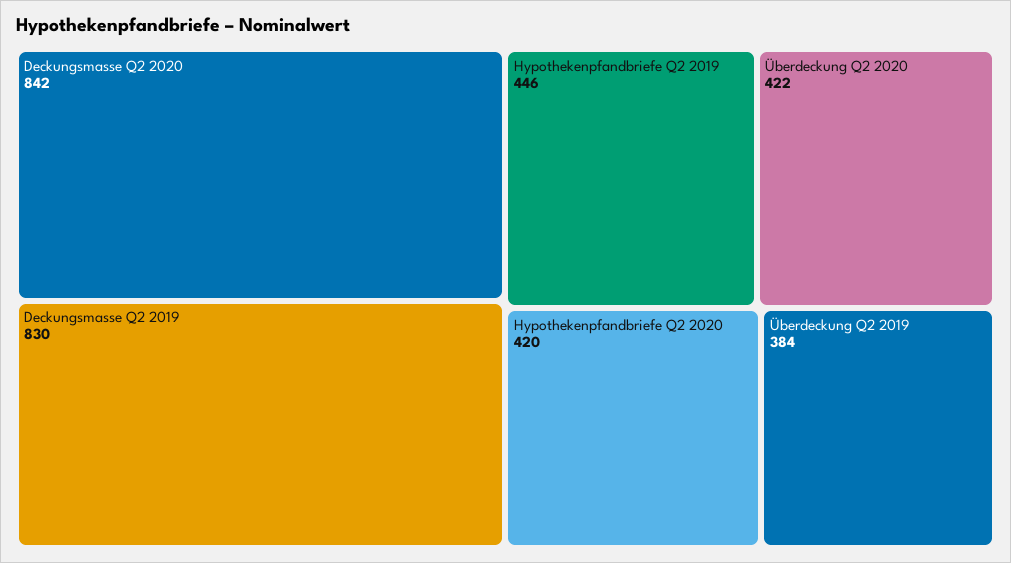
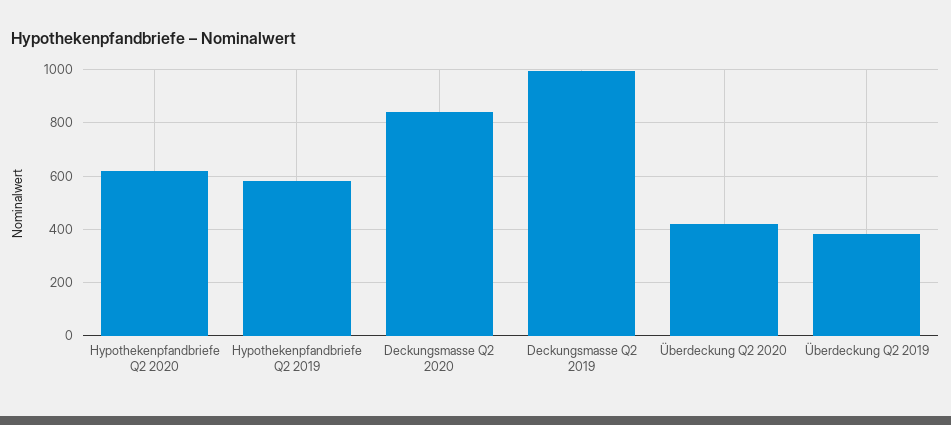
  {
    "Deckungsmasse Q2 2020": 842,
-   "Deckungsmasse Q2 2019": 830,
+   "Deckungsmasse Q2 2019": 1000,
-   "Hypothekenpfandbriefe Q2 2019": 446,
+   "Hypothekenpfandbriefe Q2 2019": 575,
    "Überdeckung Q2 2020": 422,
-   "Hypothekenpfandbriefe Q2 2020": 420,
+   "Hypothekenpfandbriefe Q2 2020": 625,
    "Überdeckung Q2 2019": 384
  }

